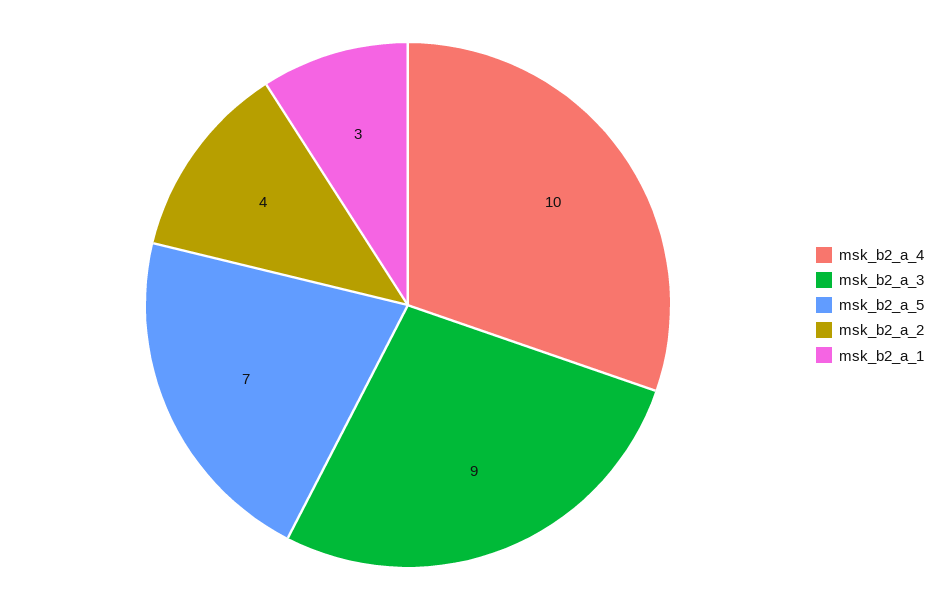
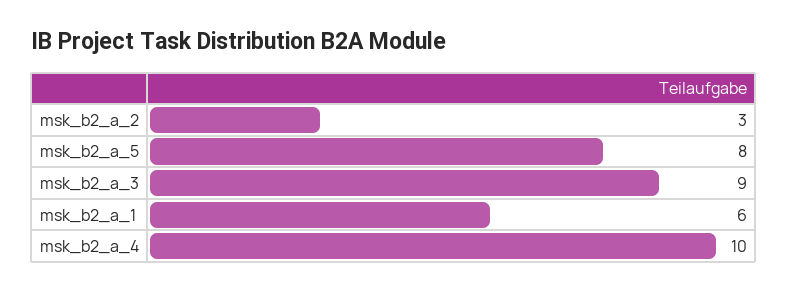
  {
    "msk_b2_a_4": 10,
    "msk_b2_a_3": 9,
-   "msk_b2_a_5": 7,
+   "msk_b2_a_5": 8,
-   "msk_b2_a_2": 4,
+   "msk_b2_a_2": 3,
-   "msk_b2_a_1": 3
+   "msk_b2_a_1": 6
  }

